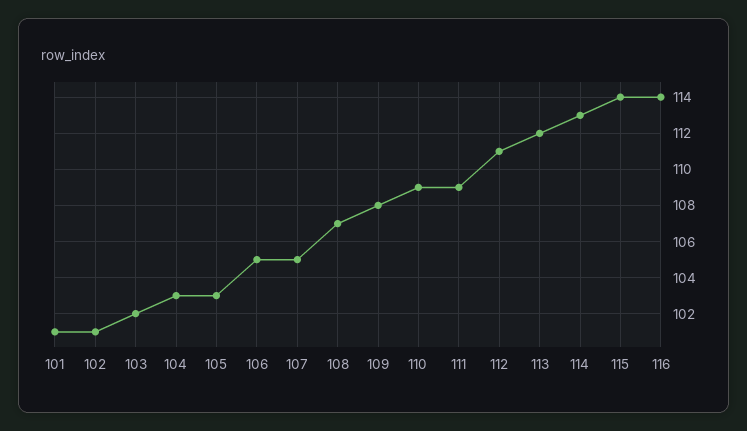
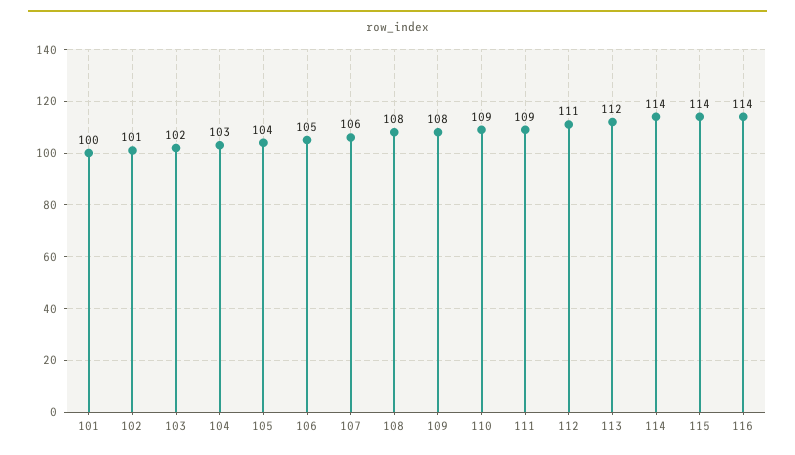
  {
-   "101": 101,
+   "101": 100,
    "102": 101,
    "103": 102,
    "104": 103,
-   "105": 103,
+   "105": 104,
    "106": 105,
-   "107": 105,
+   "107": 106,
-   "108": 107,
+   "108": 108,
    "109": 108,
    "110": 109,
    "111": 109,
    "112": 111,
    "113": 112,
-   "114": 113,
+   "114": 114,
    "115": 114,
    "116": 114
  }

